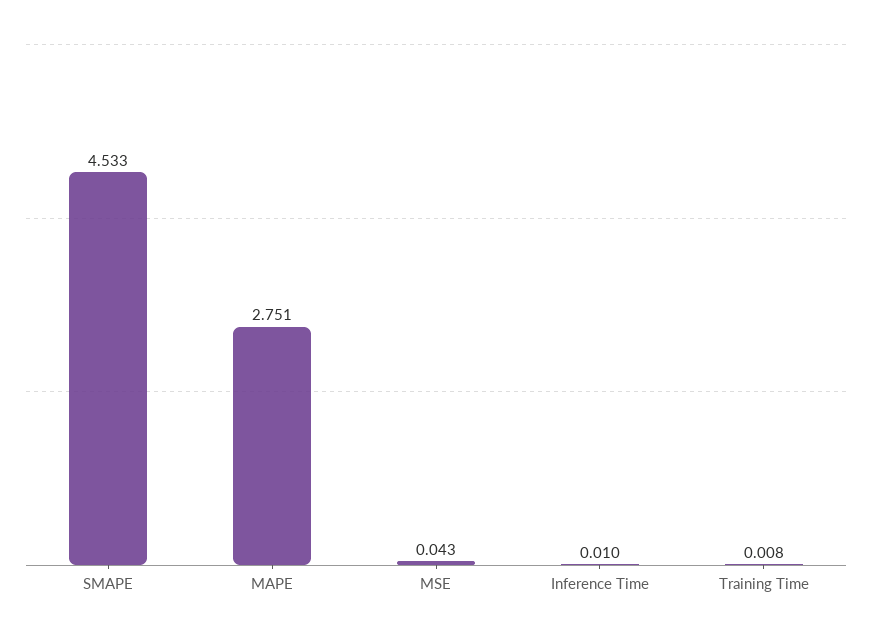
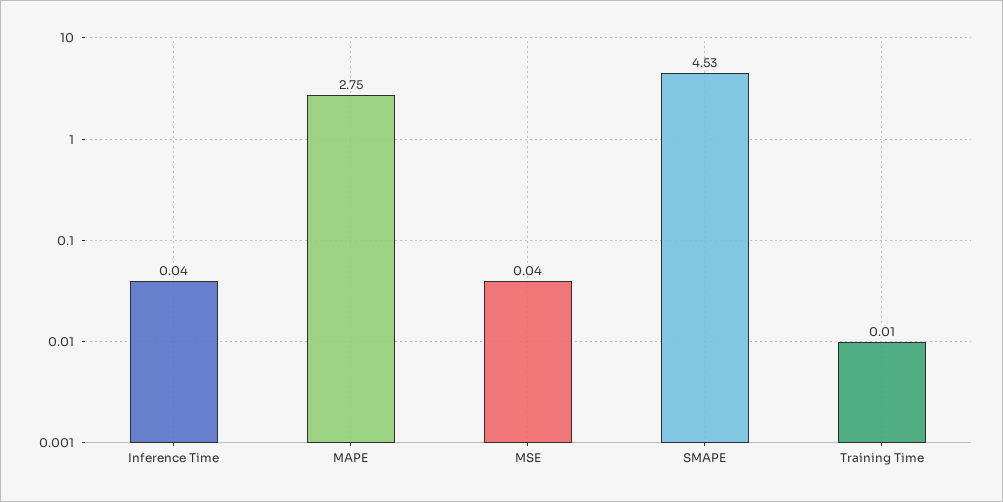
  {
    "SMAPE": 4.533,
    "MAPE": 2.751,
    "MSE": 0.043,
-   "Inference Time": 0.01,
+   "Inference Time": 0.04,
    "Training Time": 0.008
  }

